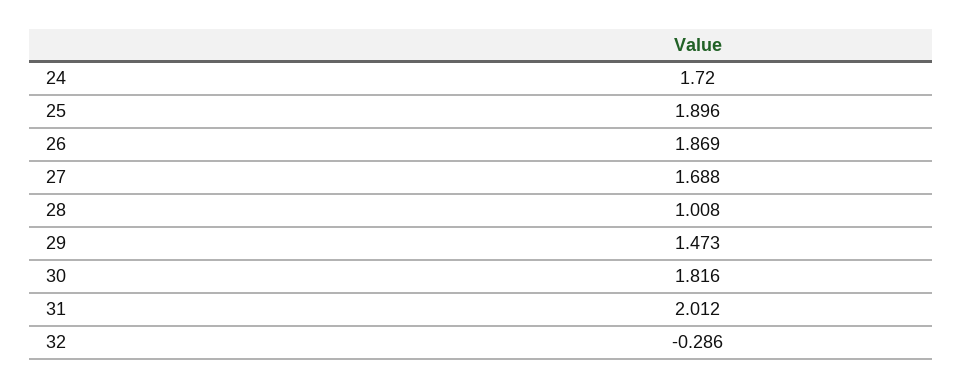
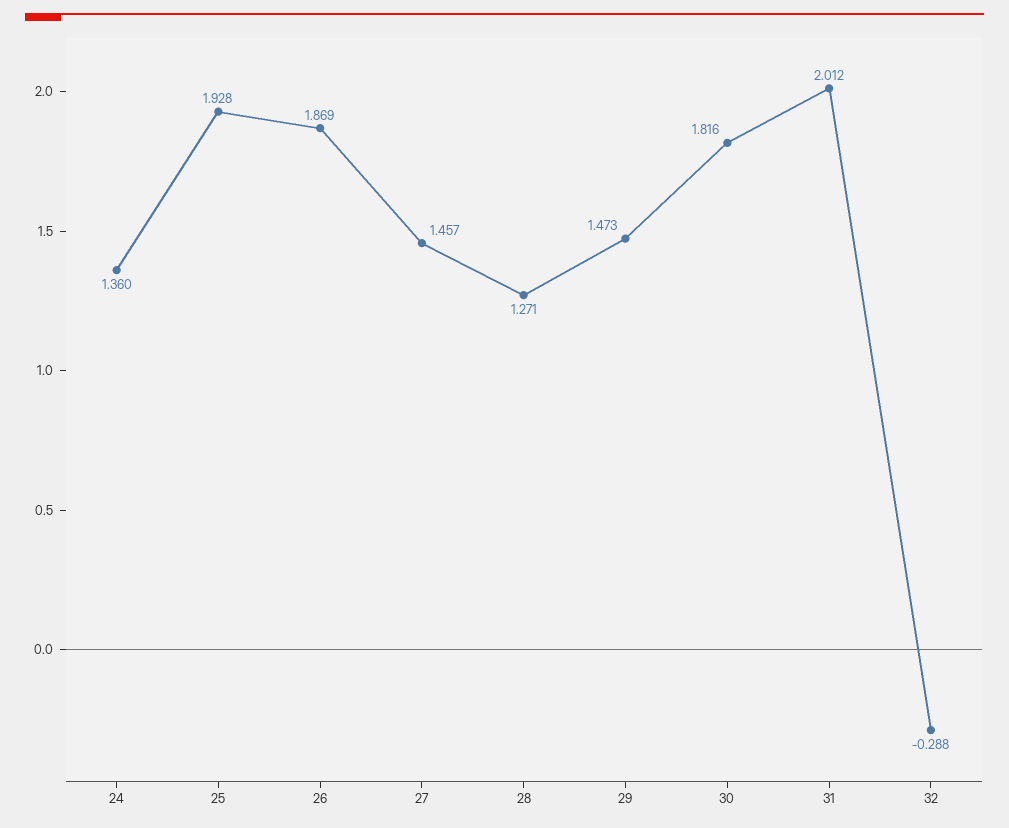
  {
-   "24": 1.72,
+   "24": 1.36,
-   "25": 1.896,
+   "25": 1.928,
    "26": 1.869,
-   "27": 1.688,
+   "27": 1.457,
-   "28": 1.008,
+   "28": 1.271,
    "29": 1.473,
    "30": 1.816,
    "31": 2.012,
-   "32": -0.286
+   "32": -0.288
  }

